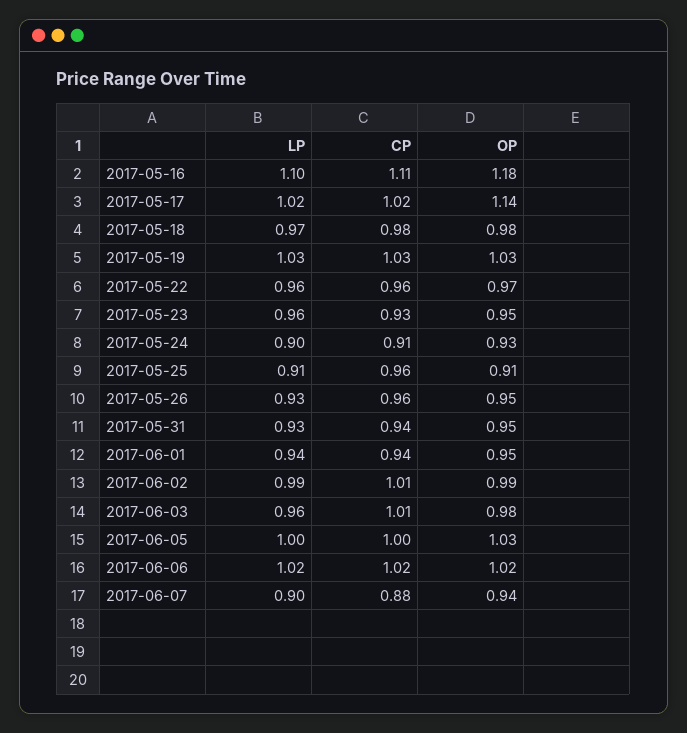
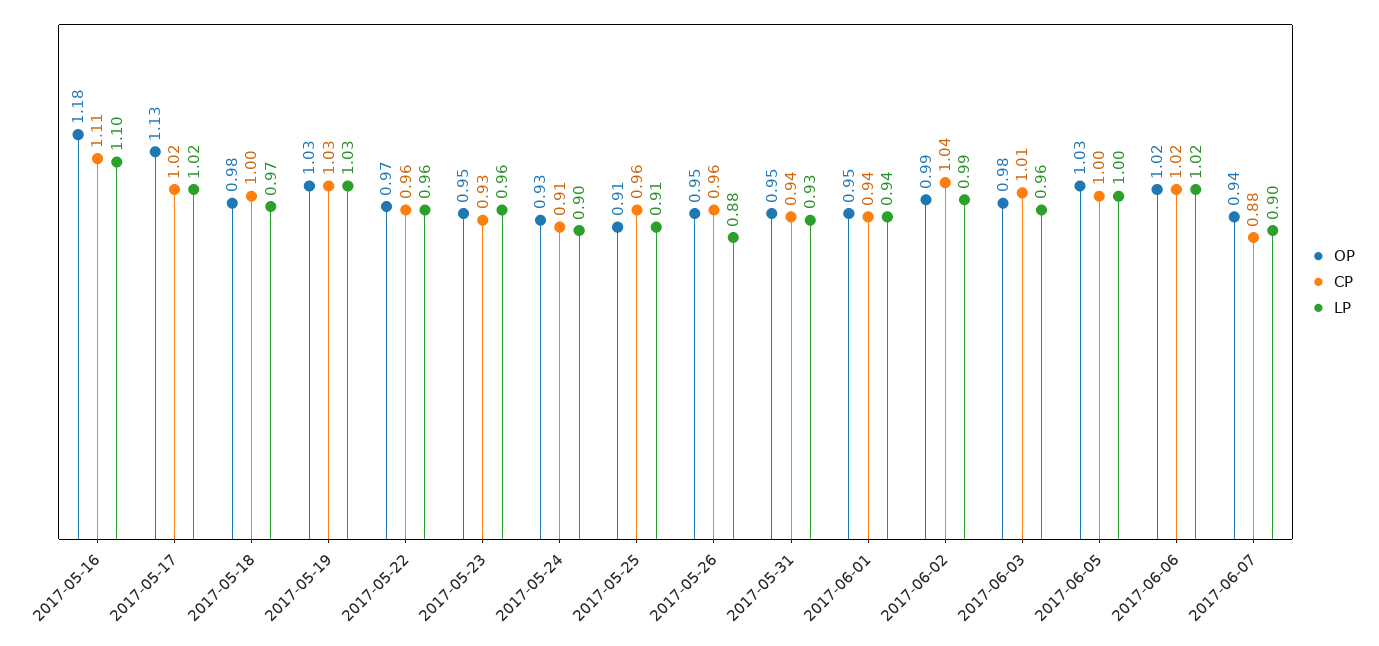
  {
    "LP": {
      "2017-05-16": 1.1,
      "2017-05-17": 1.02,
      "2017-05-18": 0.97,
      "2017-05-19": 1.03,
      "2017-05-22": 0.96,
      "2017-05-23": 0.96,
      "2017-05-24": 0.9,
      "2017-05-25": 0.91,
-     "2017-05-26": 0.93,
+     "2017-05-26": 0.88,
      "2017-05-31": 0.93,
      "2017-06-01": 0.94,
      "2017-06-02": 0.99,
      "2017-06-03": 0.96,
      "2017-06-05": 1,
      "2017-06-06": 1.02,
      "2017-06-07": 0.9
    },
    "CP": {
      "2017-05-16": 1.11,
      "2017-05-17": 1.02,
-     "2017-05-18": 0.98,
+     "2017-05-18": 1,
      "2017-05-19": 1.03,
      "2017-05-22": 0.96,
      "2017-05-23": 0.93,
      "2017-05-24": 0.91,
      "2017-05-25": 0.96,
      "2017-05-26": 0.96,
      "2017-05-31": 0.94,
      "2017-06-01": 0.94,
-     "2017-06-02": 1.01,
+     "2017-06-02": 1.04,
      "2017-06-03": 1.01,
      "2017-06-05": 1,
      "2017-06-06": 1.02,
      "2017-06-07": 0.88
    },
    "OP": {
      "2017-05-16": 1.18,
-     "2017-05-17": 1.14,
+     "2017-05-17": 1.13,
      "2017-05-18": 0.98,
      "2017-05-19": 1.03,
      "2017-05-22": 0.97,
      "2017-05-23": 0.95,
      "2017-05-24": 0.93,
      "2017-05-25": 0.91,
      "2017-05-26": 0.95,
      "2017-05-31": 0.95,
      "2017-06-01": 0.95,
      "2017-06-02": 0.99,
      "2017-06-03": 0.98,
      "2017-06-05": 1.03,
      "2017-06-06": 1.02,
      "2017-06-07": 0.94
    }
  }

